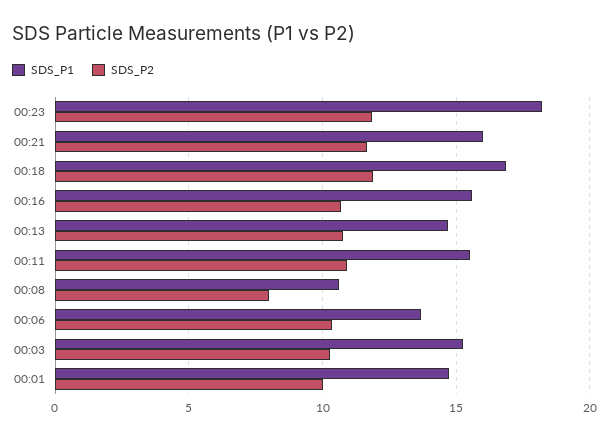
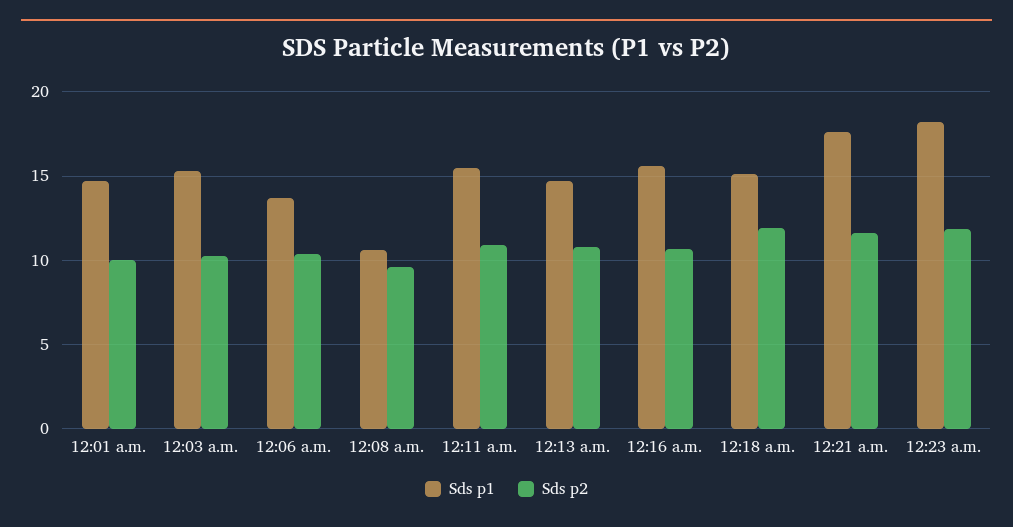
  {
    "SDS_P1": {
      "00:23": 18,
-     "00:21": 16,
+     "00:21": 17.5,
-     "00:18": 17,
+     "00:18": 15,
      "00:16": 15.5,
      "00:13": 14.5,
      "00:11": 15.5,
      "00:08": 10.5,
      "00:06": 13.5,
      "00:03": 15.5,
      "00:01": 14.5
    },
    "SDS_P2": {
      "00:23": 12,
      "00:21": 11.5,
      "00:18": 12,
      "00:16": 10.5,
      "00:13": 11,
      "00:11": 11,
-     "00:08": 8,
+     "00:08": 9.5,
      "00:06": 10.5,
      "00:03": 10.5,
      "00:01": 10
    }
  }

